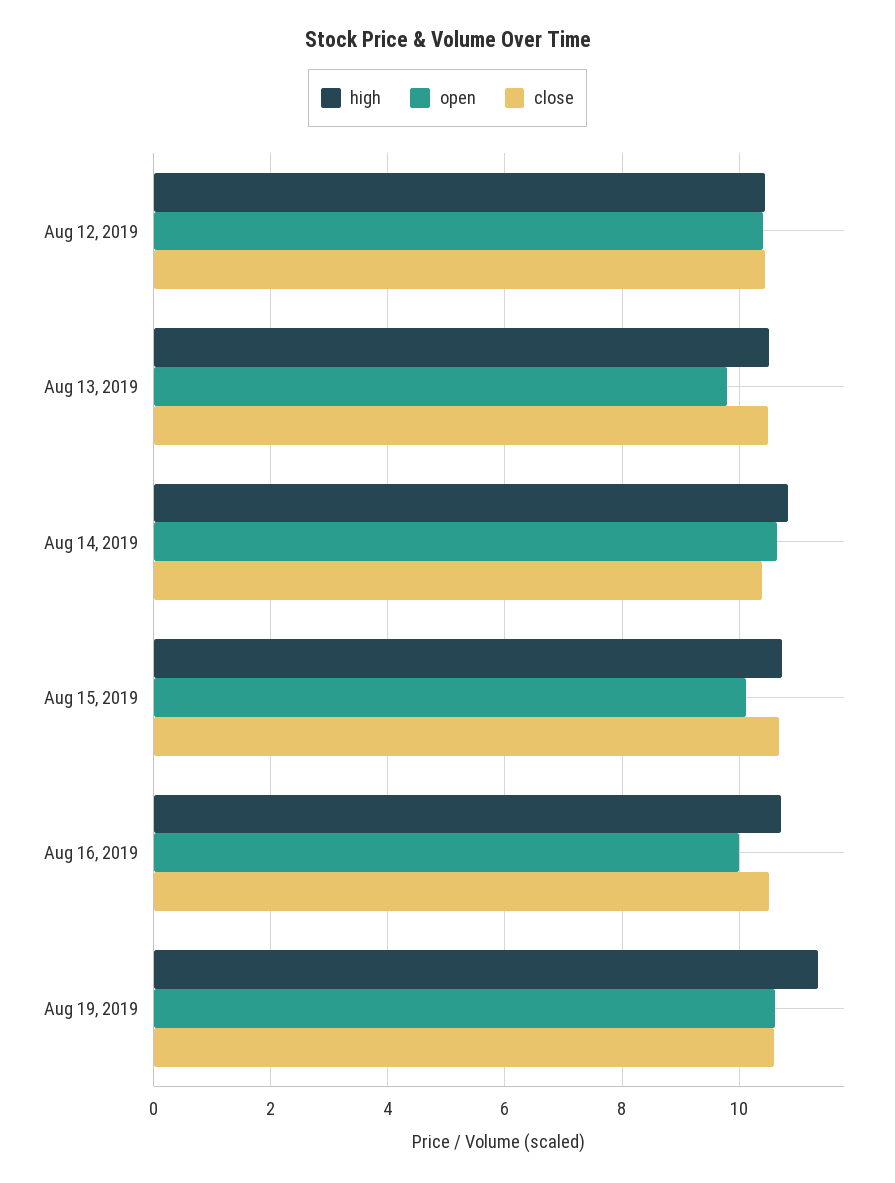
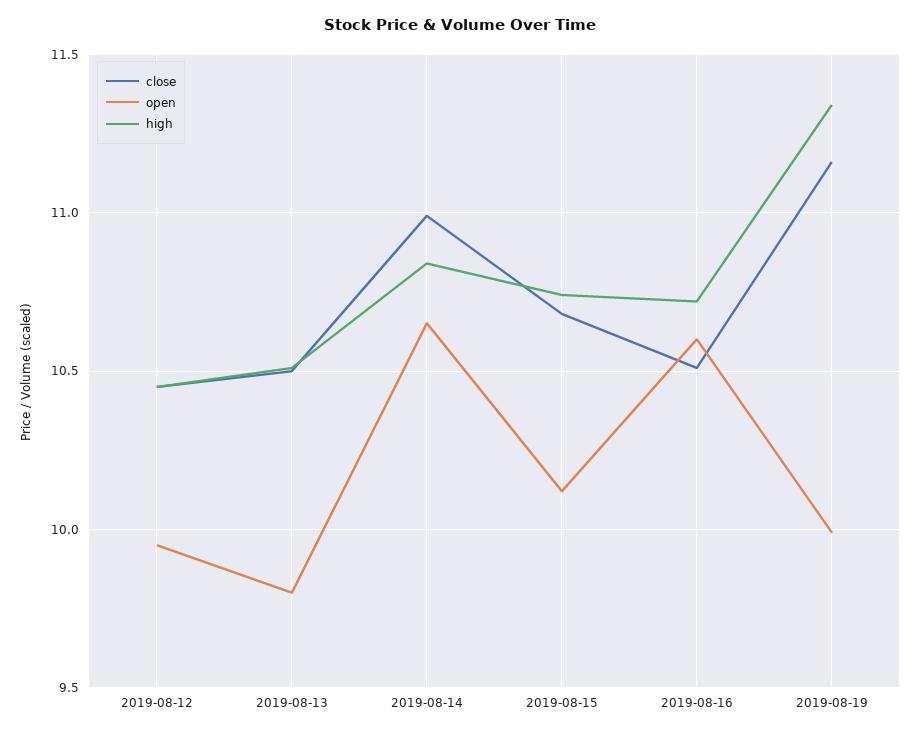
  {
    "high": {
      "Aug 12, 2019": 10.45,
      "Aug 13, 2019": 10.5,
      "Aug 14, 2019": 10.85,
      "Aug 15, 2019": 10.75,
      "Aug 16, 2019": 10.7,
      "Aug 19, 2019": 11.35
    },
    "open": {
-     "Aug 12, 2019": 10.4,
+     "Aug 12, 2019": 9.95,
      "Aug 13, 2019": 9.8,
      "Aug 14, 2019": 10.65,
      "Aug 15, 2019": 10.1,
-     "Aug 16, 2019": 10,
+     "Aug 16, 2019": 10.6,
-     "Aug 19, 2019": 10.6
+     "Aug 19, 2019": 10
    },
    "close": {
      "Aug 12, 2019": 10.45,
      "Aug 13, 2019": 10.5,
-     "Aug 14, 2019": 10.4,
+     "Aug 14, 2019": 11,
      "Aug 15, 2019": 10.7,
      "Aug 16, 2019": 10.5,
-     "Aug 19, 2019": 10.6
+     "Aug 19, 2019": 11.15
    }
  }

